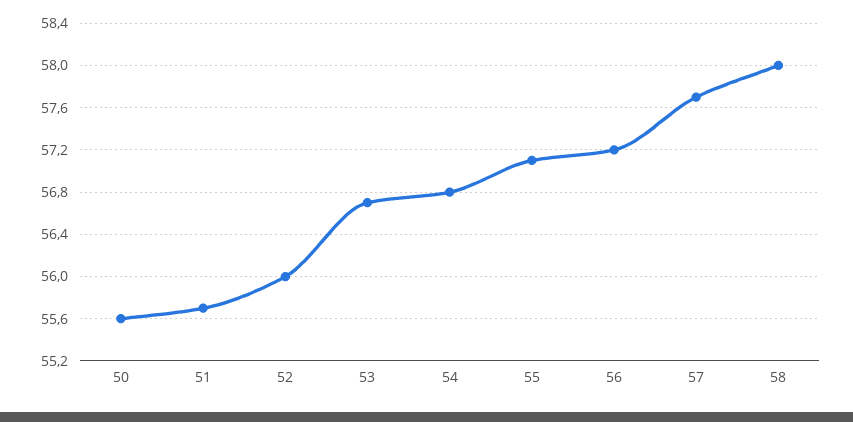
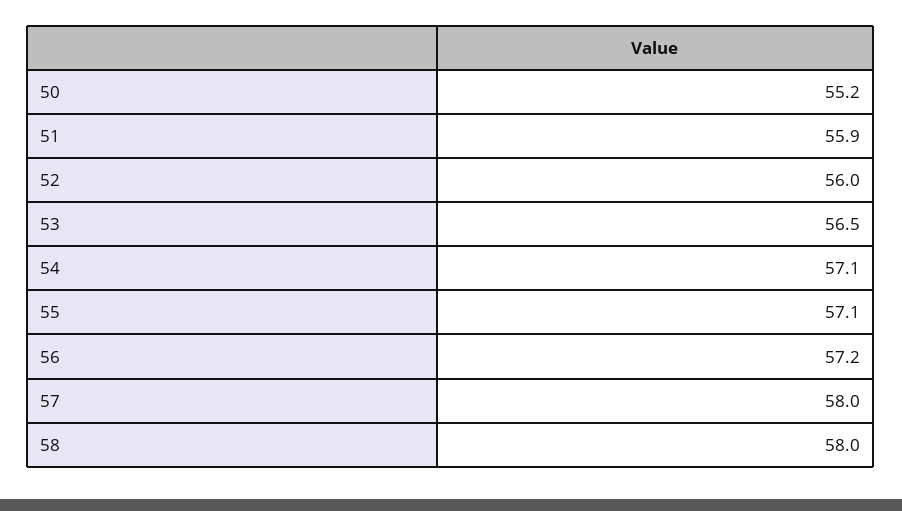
  {
-   "50": 55.6,
+   "50": 55.2,
-   "51": 55.7,
+   "51": 55.9,
    "52": 56,
-   "53": 56.7,
+   "53": 56.5,
-   "54": 56.8,
+   "54": 57.1,
    "55": 57.1,
    "56": 57.2,
-   "57": 57.7,
+   "57": 58,
    "58": 58
  }

